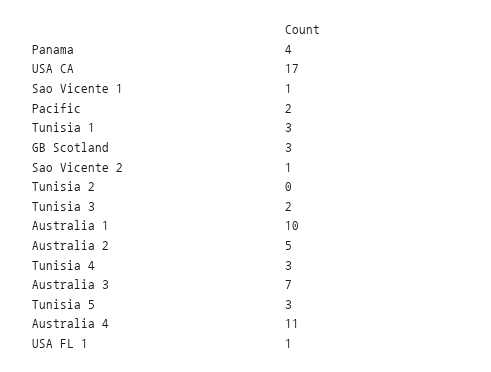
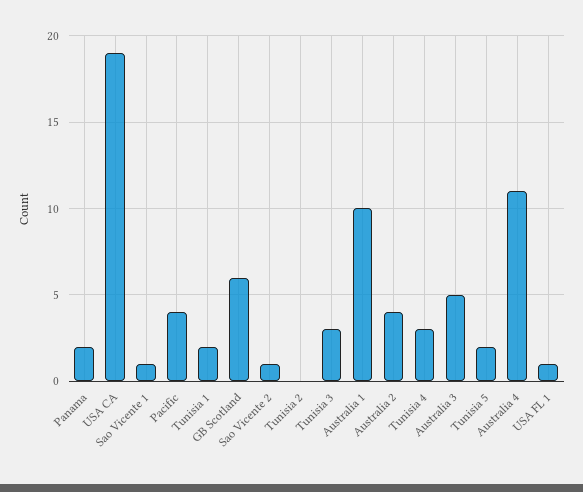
  {
-   "Panama": 4,
+   "Panama": 2,
-   "USA CA": 17,
+   "USA CA": 19,
    "Sao Vicente 1": 1,
-   "Pacific": 2,
+   "Pacific": 4,
-   "Tunisia 1": 3,
+   "Tunisia 1": 2,
-   "GB Scotland": 3,
+   "GB Scotland": 6,
    "Sao Vicente 2": 1,
    "Tunisia 2": 0,
-   "Tunisia 3": 2,
+   "Tunisia 3": 3,
    "Australia 1": 10,
-   "Australia 2": 5,
+   "Australia 2": 4,
    "Tunisia 4": 3,
-   "Australia 3": 7,
+   "Australia 3": 5,
-   "Tunisia 5": 3,
+   "Tunisia 5": 2,
    "Australia 4": 11,
    "USA FL 1": 1
  }

